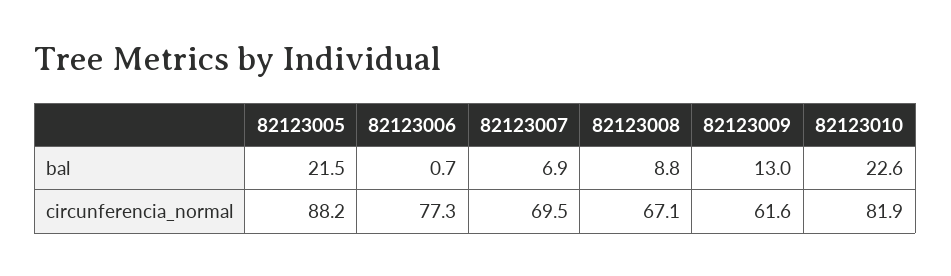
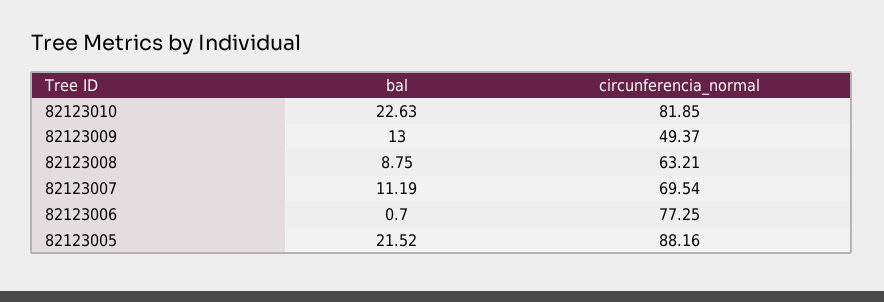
  {
    "82123005": {
      "bal": 21.52,
      "circunferencia_normal": 88.16
    },
    "82123006": {
      "bal": 0.7,
      "circunferencia_normal": 77.25
    },
    "82123007": {
-     "bal": 6.9,
+     "bal": 11.19,
      "circunferencia_normal": 69.54
    },
    "82123008": {
      "bal": 8.75,
-     "circunferencia_normal": 67.1
+     "circunferencia_normal": 63.21
    },
    "82123009": {
      "bal": 13,
-     "circunferencia_normal": 61.6
+     "circunferencia_normal": 49.37
    },
    "82123010": {
      "bal": 22.63,
      "circunferencia_normal": 81.85
    }
  }

